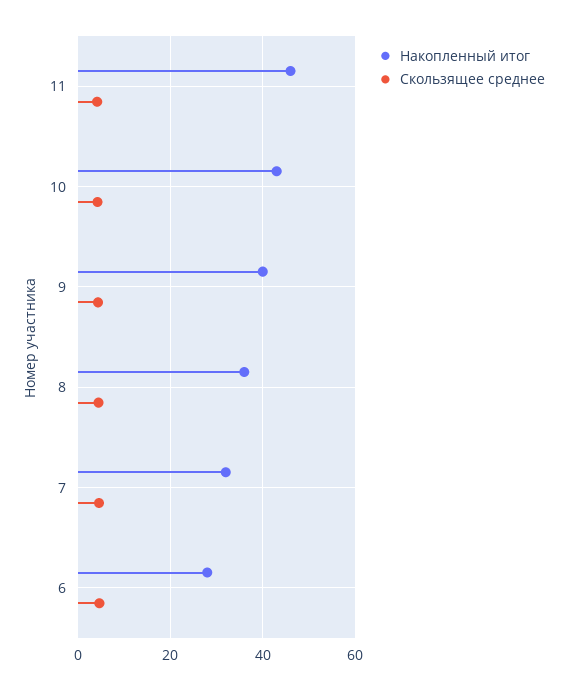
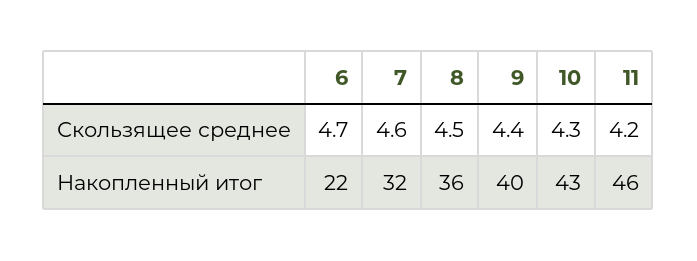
  {
    "Накопленный итог": {
      "11": 46,
      "10": 43,
      "9": 40,
      "8": 36,
      "7": 32,
-     "6": 28
+     "6": 22
    },
    "Скользящее среднее": {
      "11": 4.2,
      "10": 4.3,
      "9": 4.4,
      "8": 4.5,
      "7": 4.6,
      "6": 4.7
    }
  }

